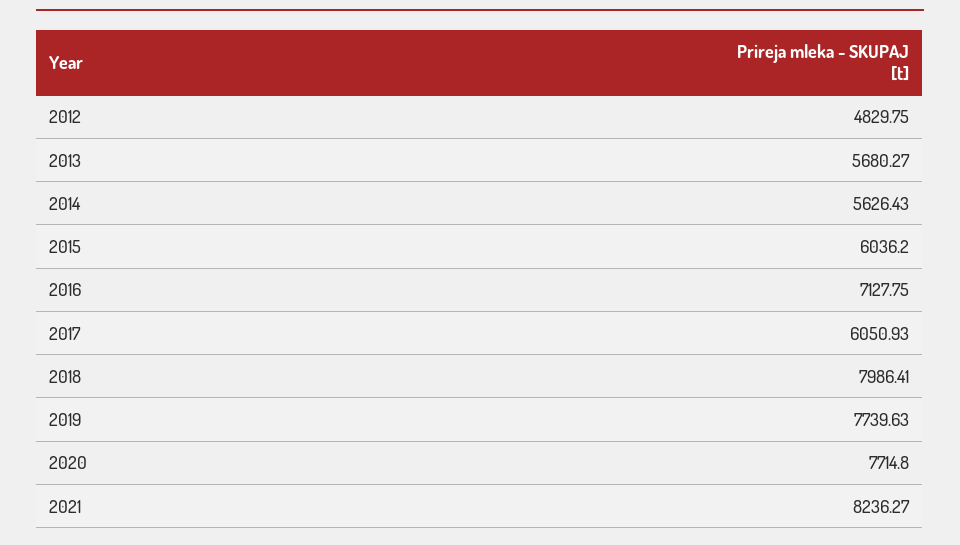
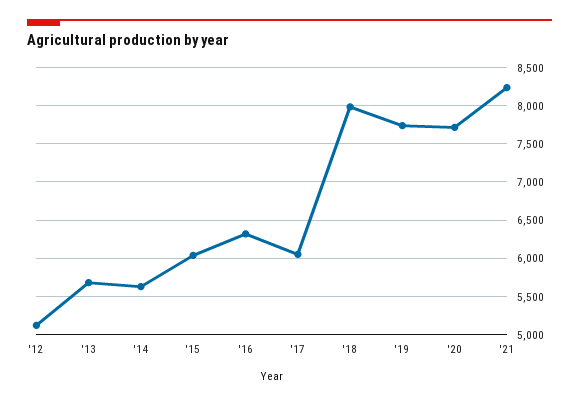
  {
-   "2012": 4829.75,
+   "2012": 5100,
    "2013": 5680.27,
    "2014": 5626.43,
    "2015": 6036.2,
-   "2016": 7127.75,
+   "2016": 6300,
    "2017": 6050.93,
    "2018": 7986.41,
    "2019": 7739.63,
    "2020": 7714.8,
    "2021": 8236.27
  }

